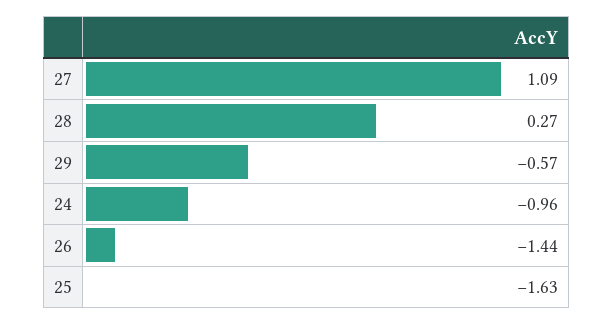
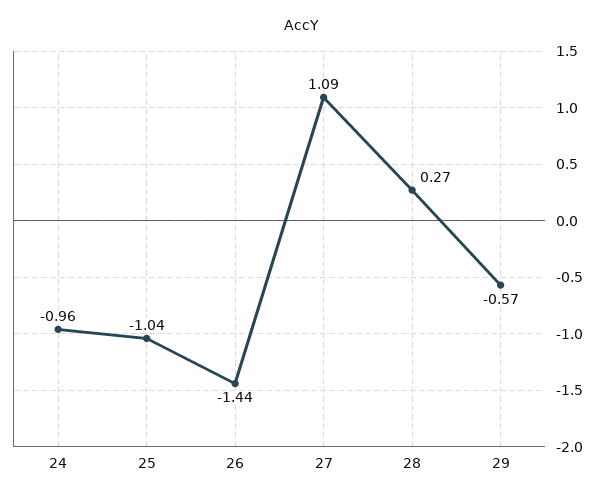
  {
    "27": 1.09,
    "28": 0.27,
    "29": -0.57,
    "24": -0.96,
    "26": -1.44,
-   "25": -1.63
+   "25": -1.04
  }

